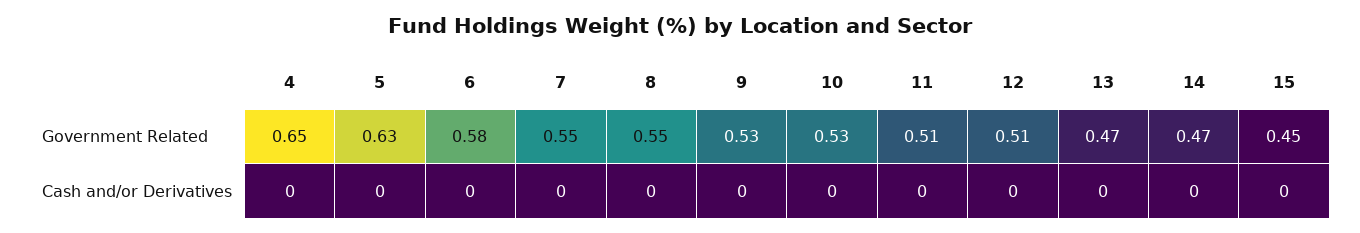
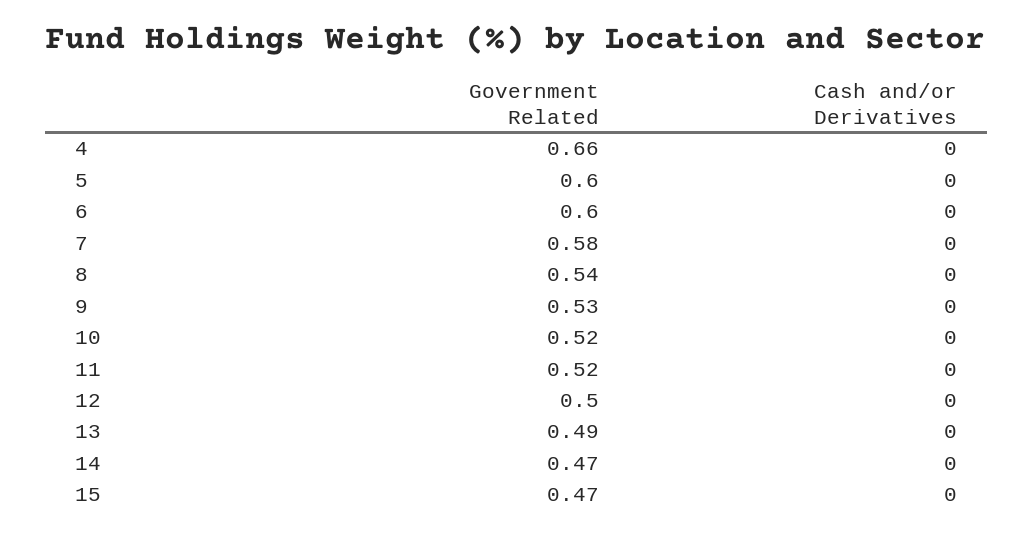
  {
    "4": {
-     "Government Related": 0.65,
+     "Government Related": 0.66,
      "Cash and/or Derivatives": 0
    },
    "5": {
-     "Government Related": 0.63,
+     "Government Related": 0.6,
      "Cash and/or Derivatives": 0
    },
    "6": {
-     "Government Related": 0.58,
+     "Government Related": 0.6,
      "Cash and/or Derivatives": 0
    },
    "7": {
-     "Government Related": 0.55,
+     "Government Related": 0.58,
      "Cash and/or Derivatives": 0
    },
    "8": {
-     "Government Related": 0.55,
+     "Government Related": 0.54,
      "Cash and/or Derivatives": 0
    },
    "9": {
      "Government Related": 0.53,
      "Cash and/or Derivatives": 0
    },
    "10": {
-     "Government Related": 0.53,
+     "Government Related": 0.52,
      "Cash and/or Derivatives": 0
    },
    "11": {
-     "Government Related": 0.51,
+     "Government Related": 0.52,
      "Cash and/or Derivatives": 0
    },
    "12": {
-     "Government Related": 0.51,
+     "Government Related": 0.5,
      "Cash and/or Derivatives": 0
    },
    "13": {
-     "Government Related": 0.47,
+     "Government Related": 0.49,
      "Cash and/or Derivatives": 0
    },
    "14": {
      "Government Related": 0.47,
      "Cash and/or Derivatives": 0
    },
    "15": {
-     "Government Related": 0.45,
+     "Government Related": 0.47,
      "Cash and/or Derivatives": 0
    }
  }

